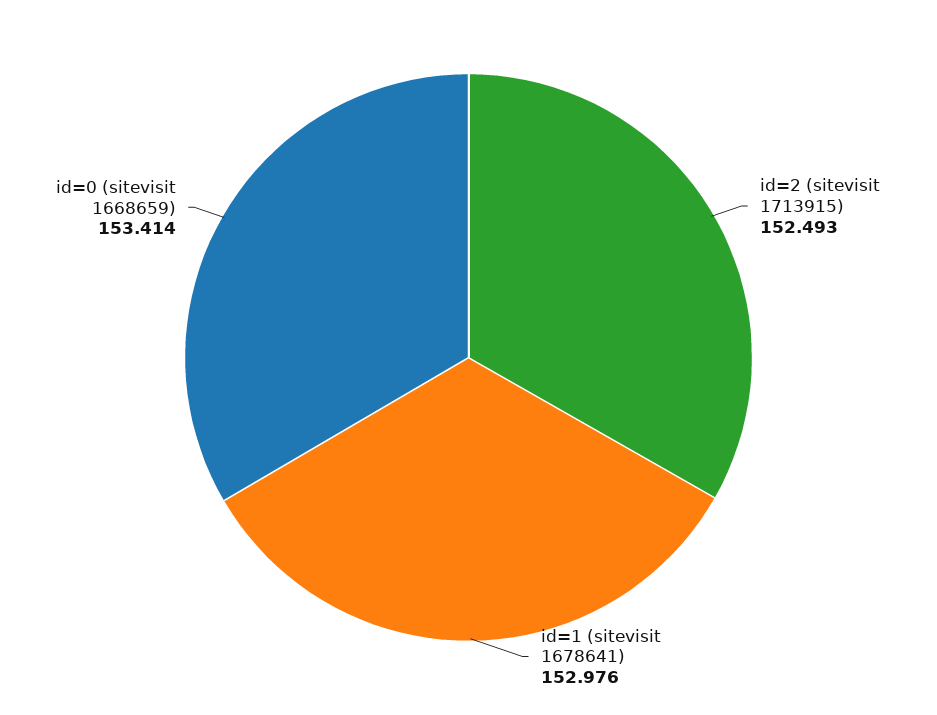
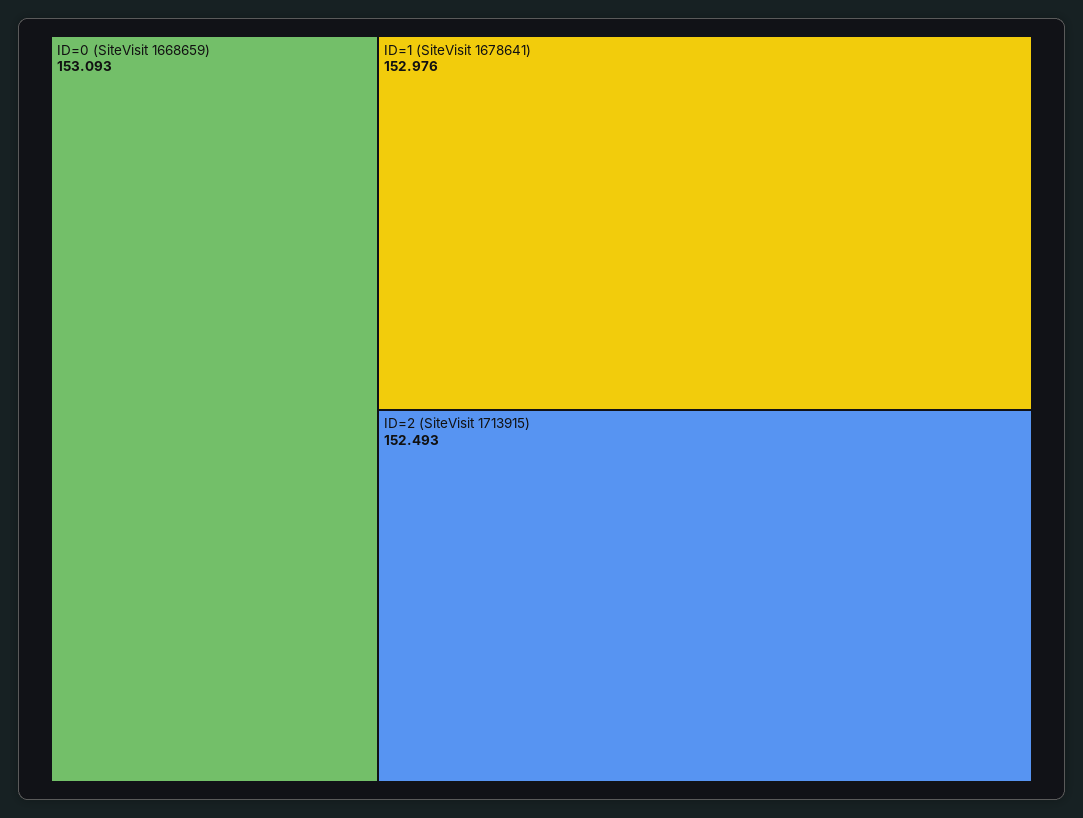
  {
    "id=2 (sitevisit 1713915)": 152.493,
    "id=1 (sitevisit 1678641)": 152.976,
-   "id=0 (sitevisit 1668659)": 153.414
+   "id=0 (sitevisit 1668659)": 153.093
  }

